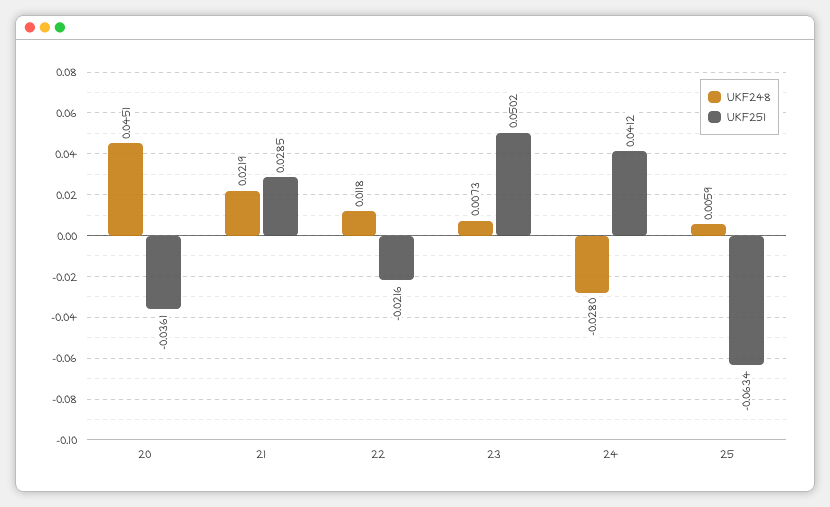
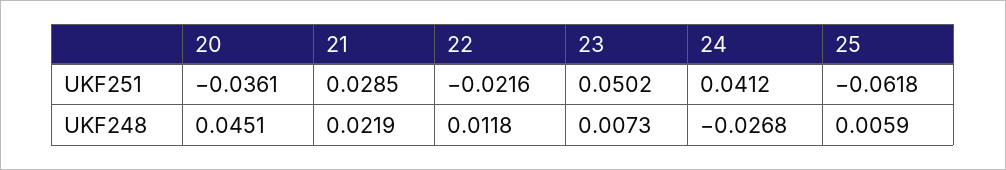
  {
    "UKF248": {
      "20": 0.0451,
      "21": 0.0219,
      "22": 0.0118,
      "23": 0.0073,
-     "24": -0.028,
+     "24": -0.0268,
      "25": 0.0059
    },
    "UKF251": {
      "20": -0.0361,
      "21": 0.0285,
      "22": -0.0216,
      "23": 0.0502,
      "24": 0.0412,
-     "25": -0.0634
+     "25": -0.0618
    }
  }

